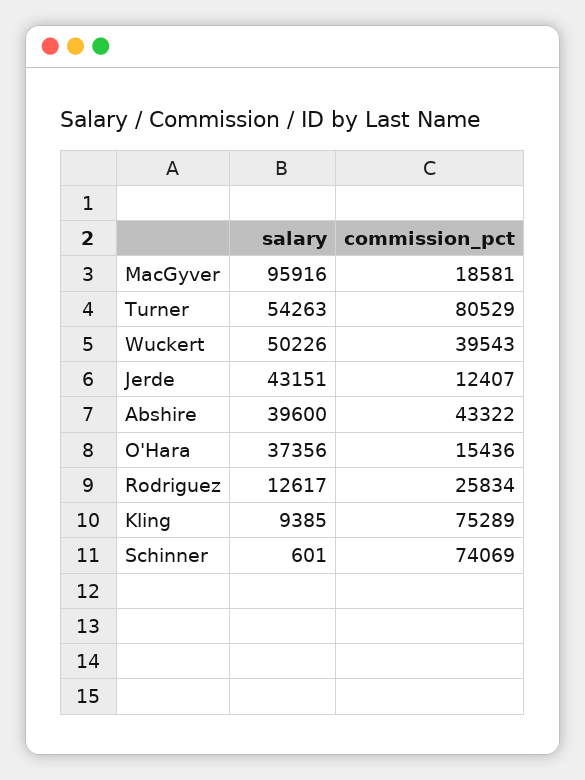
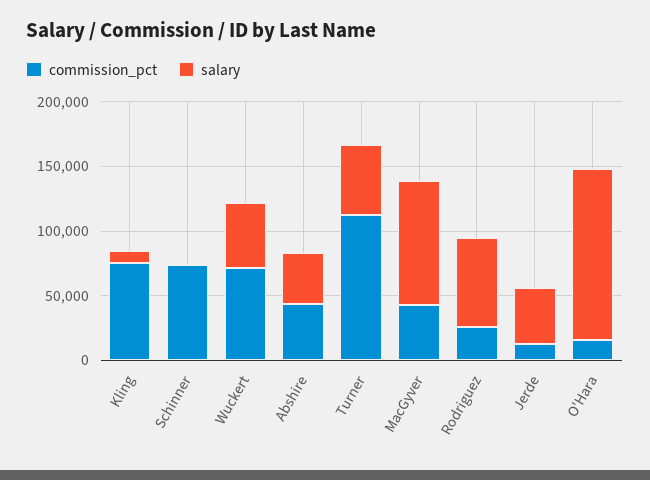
  {
    "salary": {
      "MacGyver": 95916,
      "Turner": 54263,
      "Wuckert": 50226,
      "Jerde": 43151,
      "Abshire": 39600,
-     "O'Hara": 37356,
+     "O'Hara": 130000,
-     "Rodriguez": 12617,
+     "Rodriguez": 70000,
      "Kling": 9385,
      "Schinner": 601
    },
    "commission_pct": {
-     "MacGyver": 18581,
+     "MacGyver": 40000,
-     "Turner": 80529,
+     "Turner": 110000,
-     "Wuckert": 39543,
+     "Wuckert": 70000,
      "Jerde": 12407,
      "Abshire": 43322,
      "O'Hara": 15436,
      "Rodriguez": 25834,
      "Kling": 75289,
      "Schinner": 74069
    }
  }

